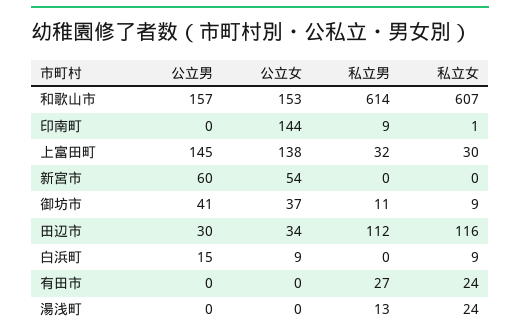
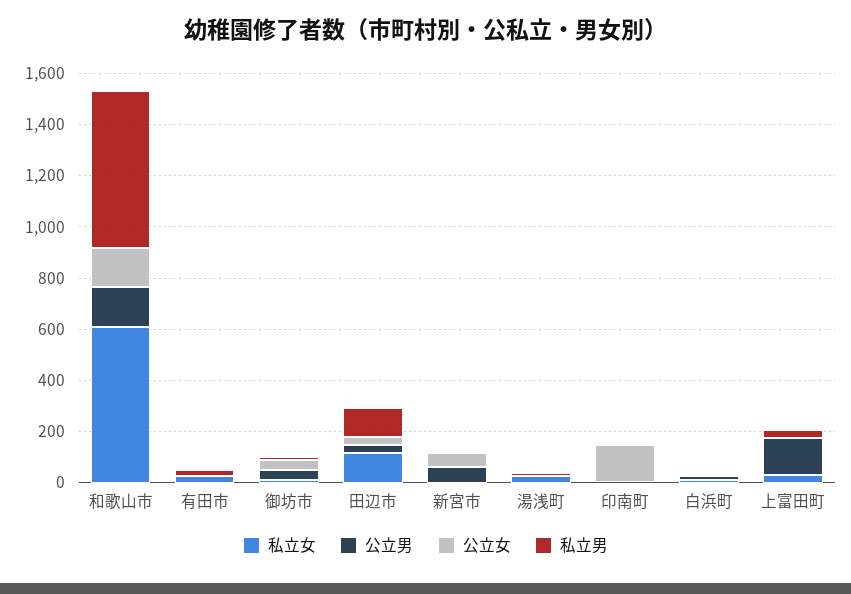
  {
    "公立男": {
      "和歌山市": 157,
      "印南町": 0,
      "上富田町": 145,
      "新宮市": 60,
      "御坊市": 41,
      "田辺市": 30,
      "白浜町": 15,
      "有田市": 0,
      "湯浅町": 0
    },
    "公立女": {
      "和歌山市": 153,
      "印南町": 144,
-     "上富田町": 138,
+     "上富田町": 0,
      "新宮市": 54,
      "御坊市": 37,
      "田辺市": 34,
      "白浜町": 9,
      "有田市": 0,
      "湯浅町": 0
    },
    "私立男": {
      "和歌山市": 614,
      "印南町": 9,
      "上富田町": 32,
      "新宮市": 0,
      "御坊市": 11,
      "田辺市": 112,
      "白浜町": 0,
      "有田市": 27,
      "湯浅町": 13
    },
    "私立女": {
      "和歌山市": 607,
      "印南町": 1,
      "上富田町": 30,
      "新宮市": 0,
      "御坊市": 9,
      "田辺市": 116,
      "白浜町": 9,
      "有田市": 24,
      "湯浅町": 24
    }
  }

